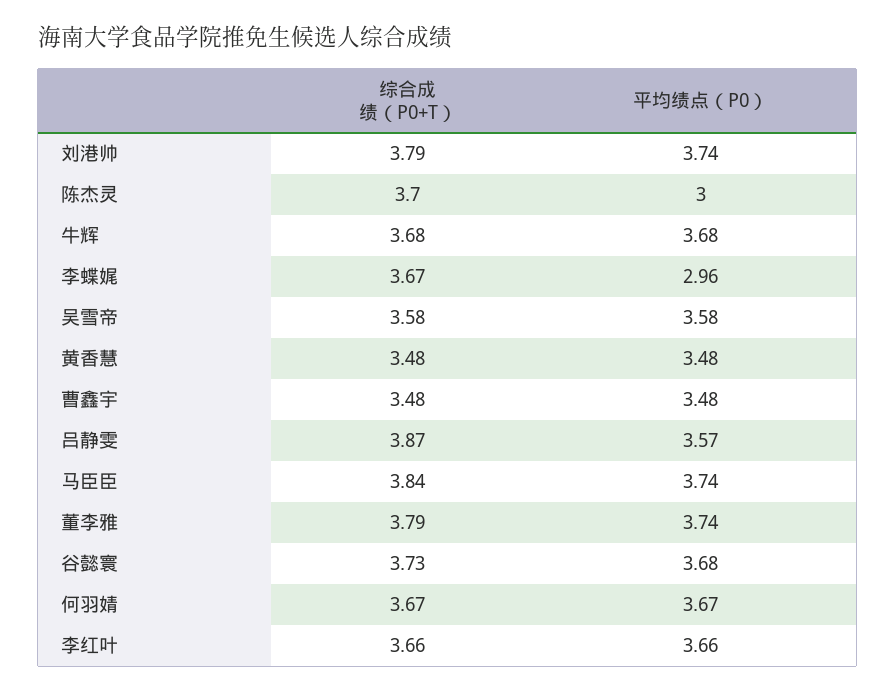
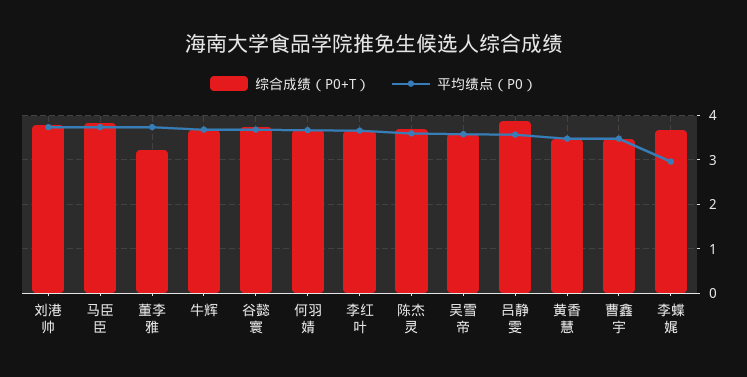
  {
    "综合成绩（P0+T）": {
      "刘港帅": 3.79,
      "陈杰灵": 3.7,
      "牛辉": 3.68,
      "李蝶娓": 3.67,
      "吴雪帝": 3.58,
      "黄香慧": 3.48,
      "曹鑫宇": 3.48,
      "吕静雯": 3.87,
      "马臣臣": 3.84,
-     "董李雅": 3.79,
+     "董李雅": 3.2,
      "谷懿寰": 3.73,
      "何羽婧": 3.67,
      "李红叶": 3.66
    },
    "平均绩点（P0）": {
      "刘港帅": 3.74,
-     "陈杰灵": 3,
+     "陈杰灵": 3.6,
      "牛辉": 3.68,
      "李蝶娓": 2.96,
      "吴雪帝": 3.58,
      "黄香慧": 3.48,
      "曹鑫宇": 3.48,
      "吕静雯": 3.57,
      "马臣臣": 3.74,
      "董李雅": 3.74,
      "谷懿寰": 3.68,
      "何羽婧": 3.67,
      "李红叶": 3.66
    }
  }

